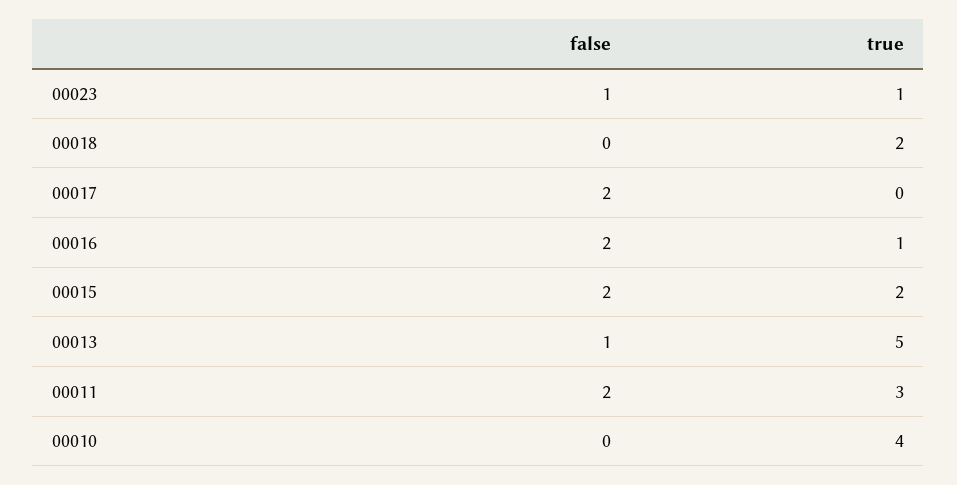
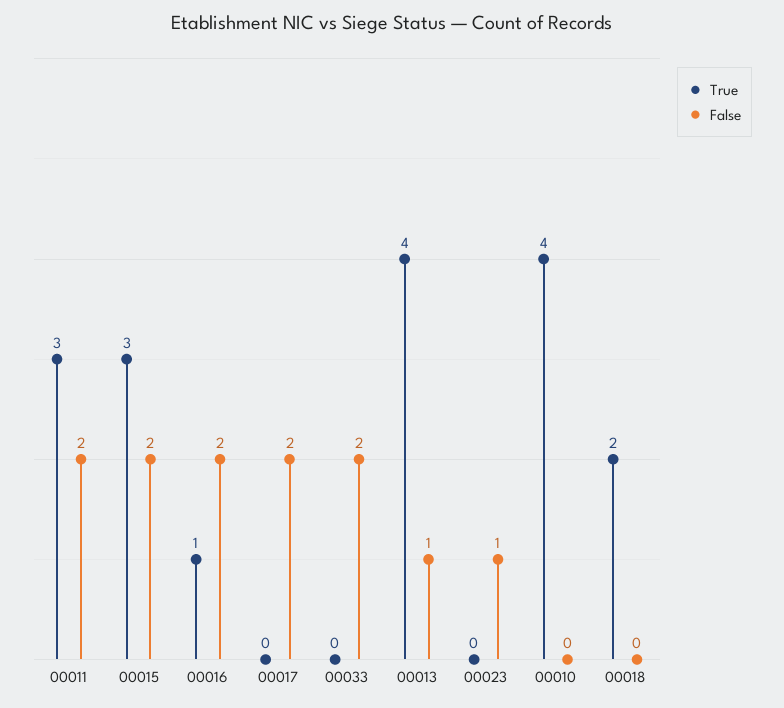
  {
    "false": {
      "00023": 1,
      "00018": 0,
      "00017": 2,
      "00016": 2,
      "00015": 2,
      "00013": 1,
      "00011": 2,
-     "00010": 0
+     "00010": 0,
+     "00033": 2
    },
    "true": {
-     "00023": 1,
+     "00023": 0,
      "00018": 2,
      "00017": 0,
      "00016": 1,
-     "00015": 2,
+     "00015": 3,
-     "00013": 5,
+     "00013": 4,
      "00011": 3,
-     "00010": 4
+     "00010": 4,
+     "00033": 0
    }
  }

